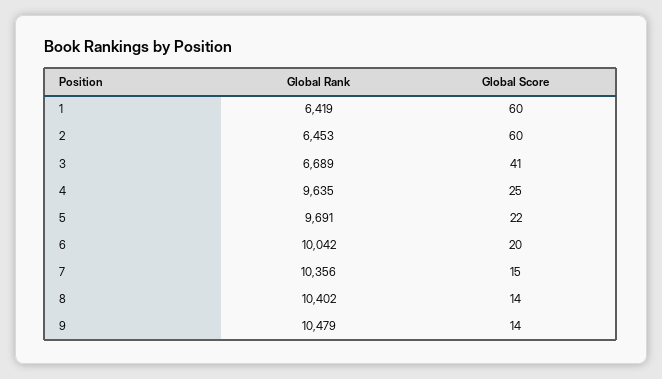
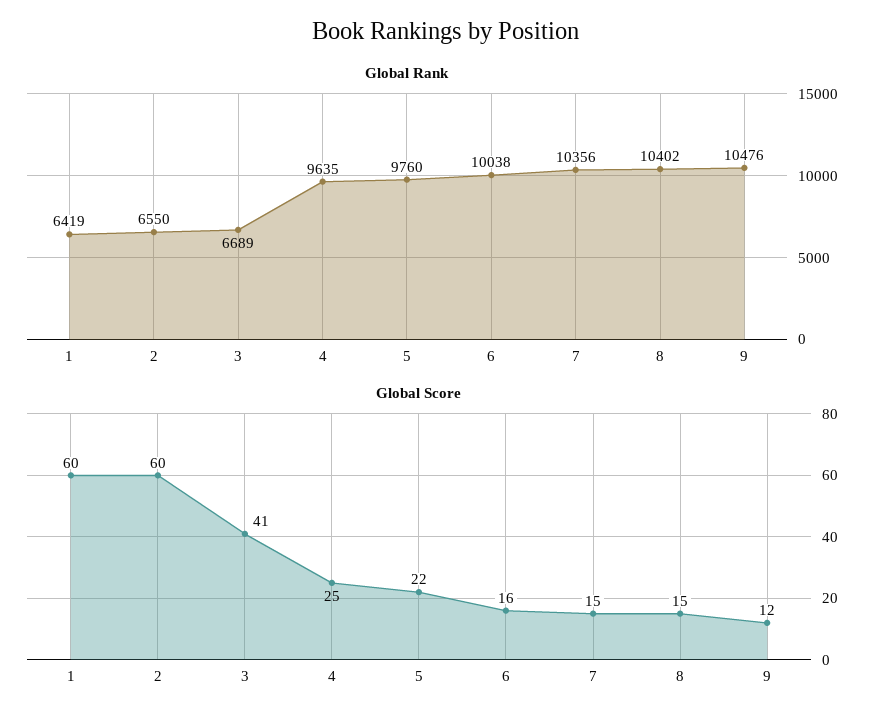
  {
    "Global Rank": {
      "1": 6419,
-     "2": 6453,
+     "2": 6550,
      "3": 6689,
      "4": 9635,
-     "5": 9691,
+     "5": 9760,
-     "6": 10042,
+     "6": 10038,
      "7": 10356,
      "8": 10402,
-     "9": 10479
+     "9": 10476
    },
    "Global Score": {
      "1": 60,
      "2": 60,
      "3": 41,
      "4": 25,
      "5": 22,
-     "6": 20,
+     "6": 16,
      "7": 15,
-     "8": 14,
+     "8": 15,
-     "9": 14
+     "9": 12
    }
  }

